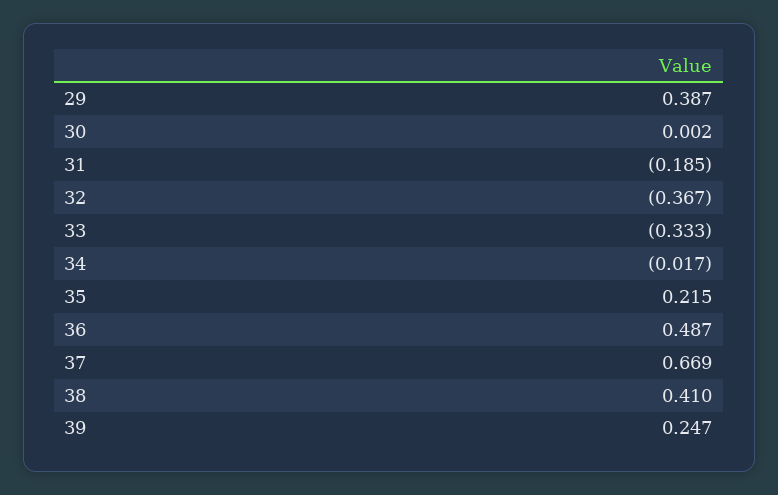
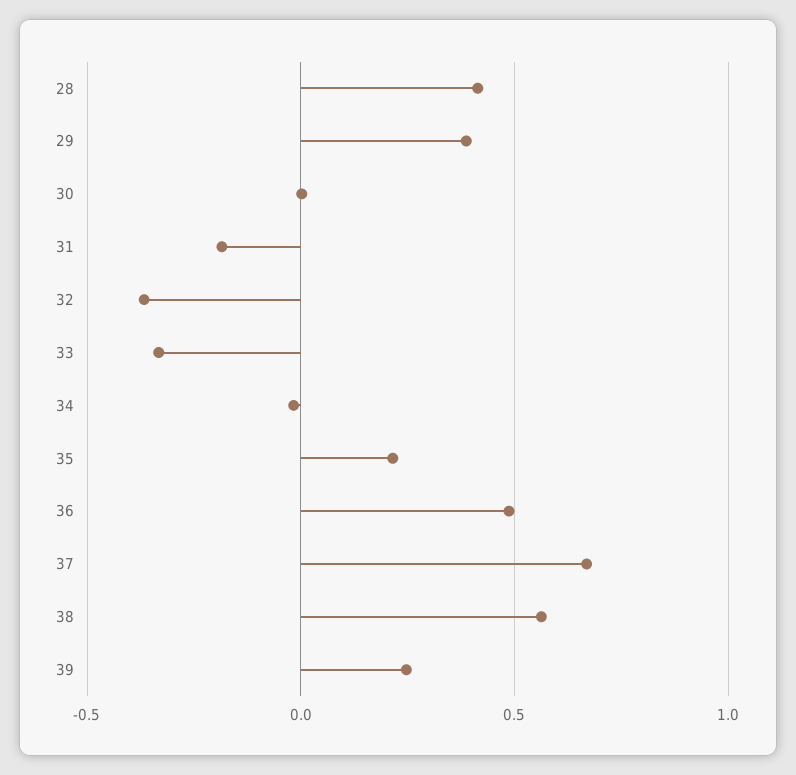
  {
    "29": 0.387,
    "30": 0.002,
    "31": -0.185,
    "32": -0.367,
    "33": -0.333,
    "34": -0.017,
    "35": 0.215,
    "36": 0.487,
    "37": 0.669,
-   "38": 0.41,
+   "38": 0.55,
-   "39": 0.247
+   "39": 0.247,
+   "28": 0.4
  }

